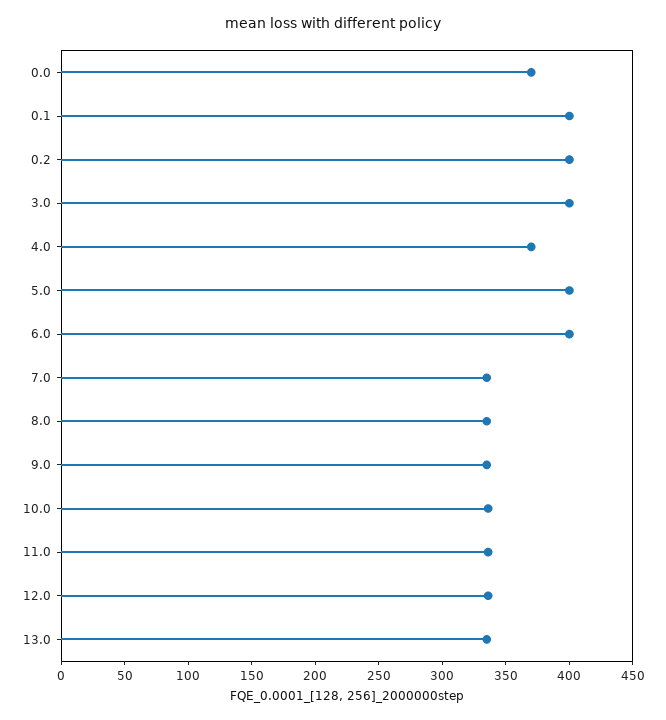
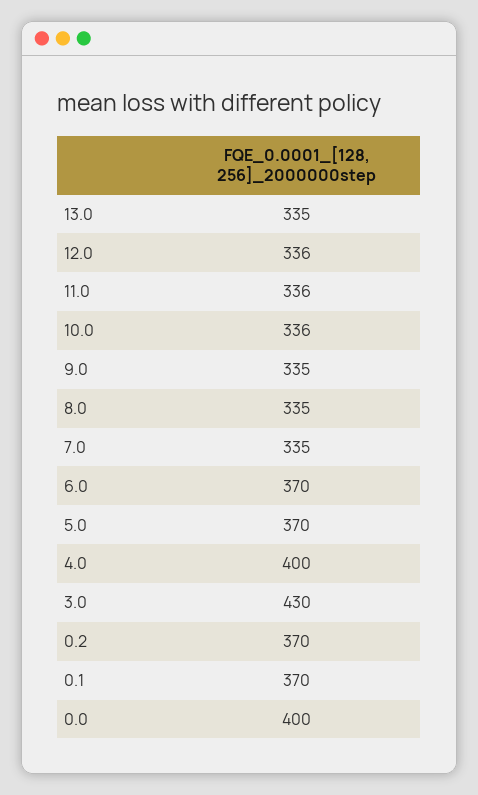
  {
-   "0.0": 370,
+   "0.0": 400,
-   "0.1": 400,
+   "0.1": 370,
-   "0.2": 400,
+   "0.2": 370,
-   "3.0": 400,
+   "3.0": 430,
-   "4.0": 370,
+   "4.0": 400,
-   "5.0": 400,
+   "5.0": 370,
-   "6.0": 400,
+   "6.0": 370,
    "7.0": 335,
    "8.0": 335,
    "9.0": 335,
    "10.0": 336,
    "11.0": 336,
    "12.0": 336,
    "13.0": 335
  }

